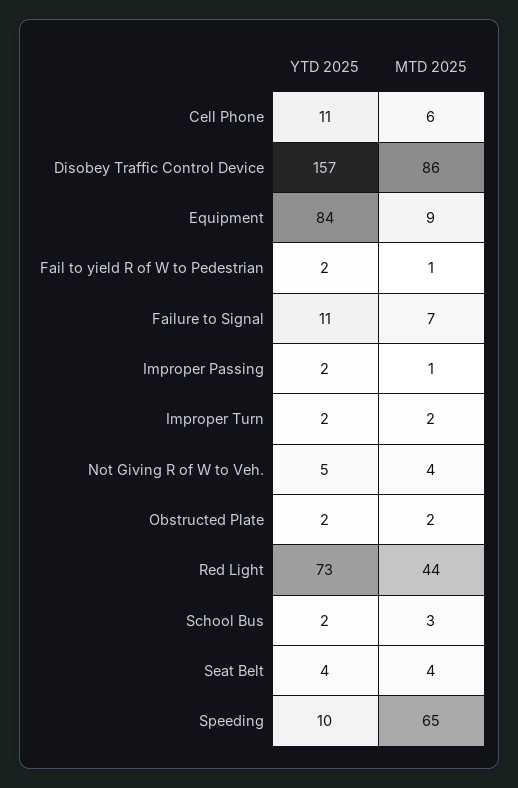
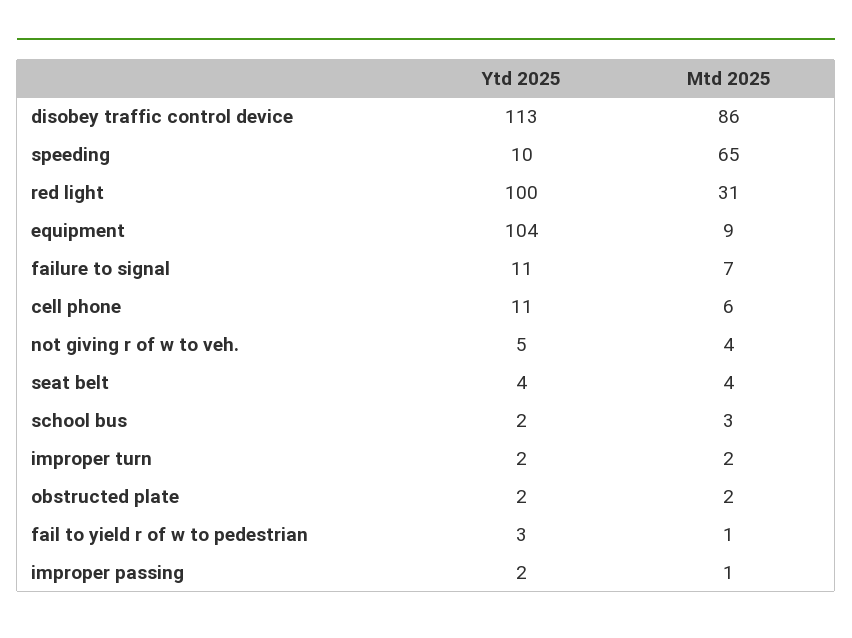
  {
    "YTD 2025": {
      "Cell Phone": 11,
-     "Disobey Traffic Control Device": 157,
+     "Disobey Traffic Control Device": 113,
-     "Equipment": 84,
+     "Equipment": 104,
-     "Fail to yield R of W to Pedestrian": 2,
+     "Fail to yield R of W to Pedestrian": 3,
      "Failure to Signal": 11,
      "Improper Passing": 2,
      "Improper Turn": 2,
      "Not Giving R of W to Veh.": 5,
      "Obstructed Plate": 2,
-     "Red Light": 73,
+     "Red Light": 100,
      "School Bus": 2,
      "Seat Belt": 4,
      "Speeding": 10
    },
    "MTD 2025": {
      "Cell Phone": 6,
      "Disobey Traffic Control Device": 86,
      "Equipment": 9,
      "Fail to yield R of W to Pedestrian": 1,
      "Failure to Signal": 7,
      "Improper Passing": 1,
      "Improper Turn": 2,
      "Not Giving R of W to Veh.": 4,
      "Obstructed Plate": 2,
-     "Red Light": 44,
+     "Red Light": 31,
      "School Bus": 3,
      "Seat Belt": 4,
      "Speeding": 65
    }
  }

